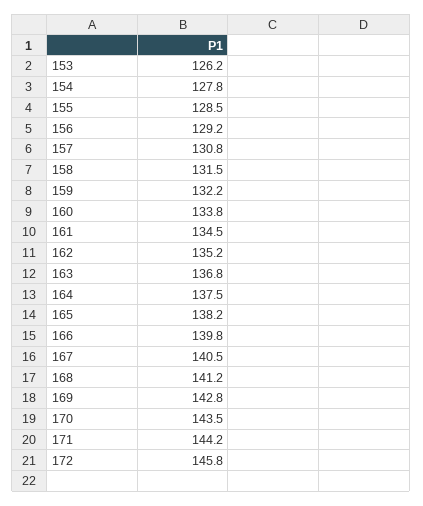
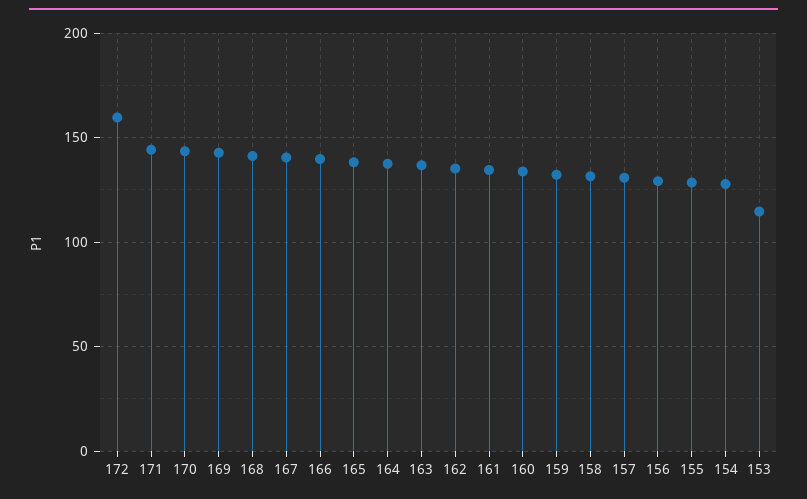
  {
-   "153": 126.2,
+   "153": 115,
    "154": 127.8,
    "155": 128.5,
    "156": 129.2,
    "157": 130.8,
    "158": 131.5,
    "159": 132.2,
    "160": 133.8,
    "161": 134.5,
    "162": 135.2,
    "163": 136.8,
    "164": 137.5,
    "165": 138.2,
    "166": 139.8,
    "167": 140.5,
    "168": 141.2,
    "169": 142.8,
    "170": 143.5,
    "171": 144.2,
-   "172": 145.8
+   "172": 160
  }

